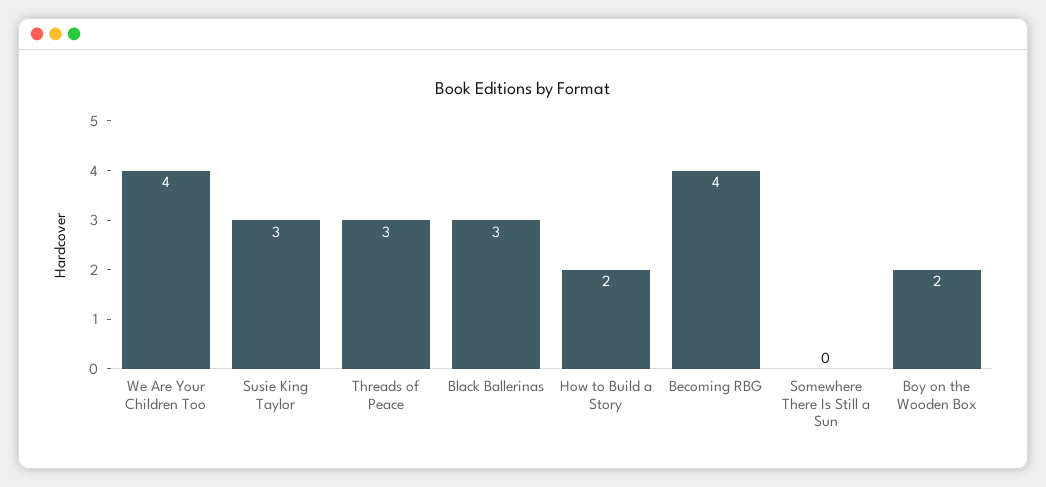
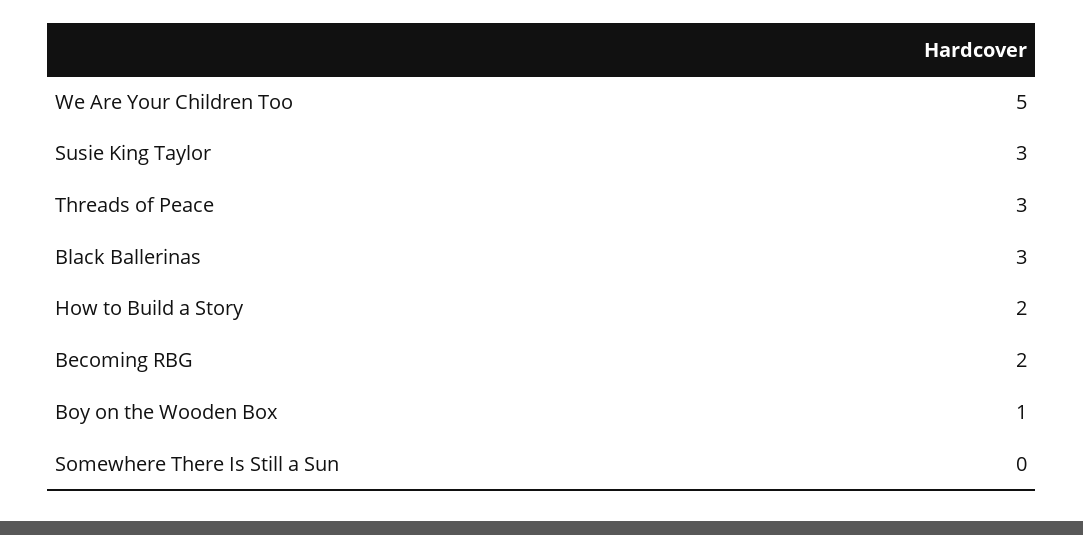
  {
-   "We Are Your Children Too": 4,
+   "We Are Your Children Too": 5,
    "Susie King Taylor": 3,
    "Threads of Peace": 3,
    "Black Ballerinas": 3,
    "How to Build a Story": 2,
-   "Becoming RBG": 4,
+   "Becoming RBG": 2,
    "Somewhere There Is Still a Sun": 0,
-   "Boy on the Wooden Box": 2
+   "Boy on the Wooden Box": 1
  }

